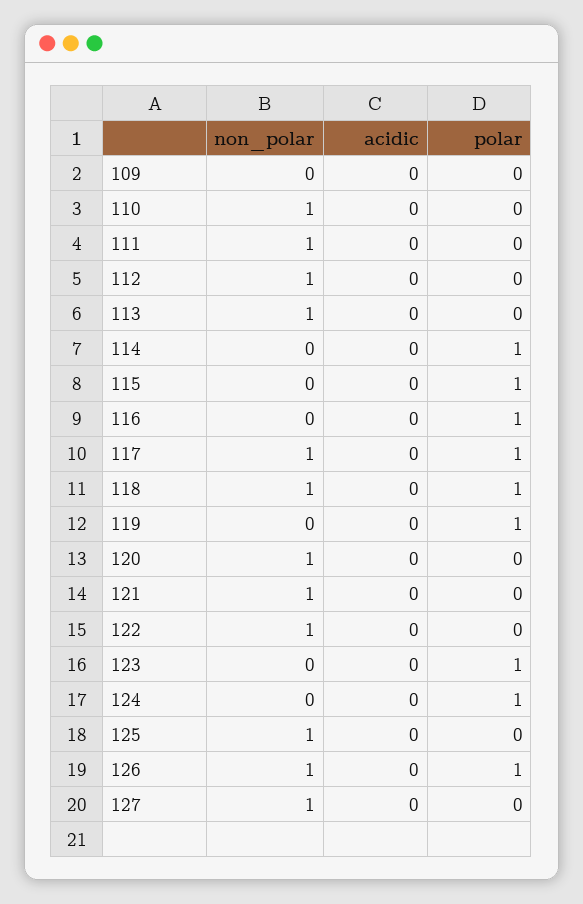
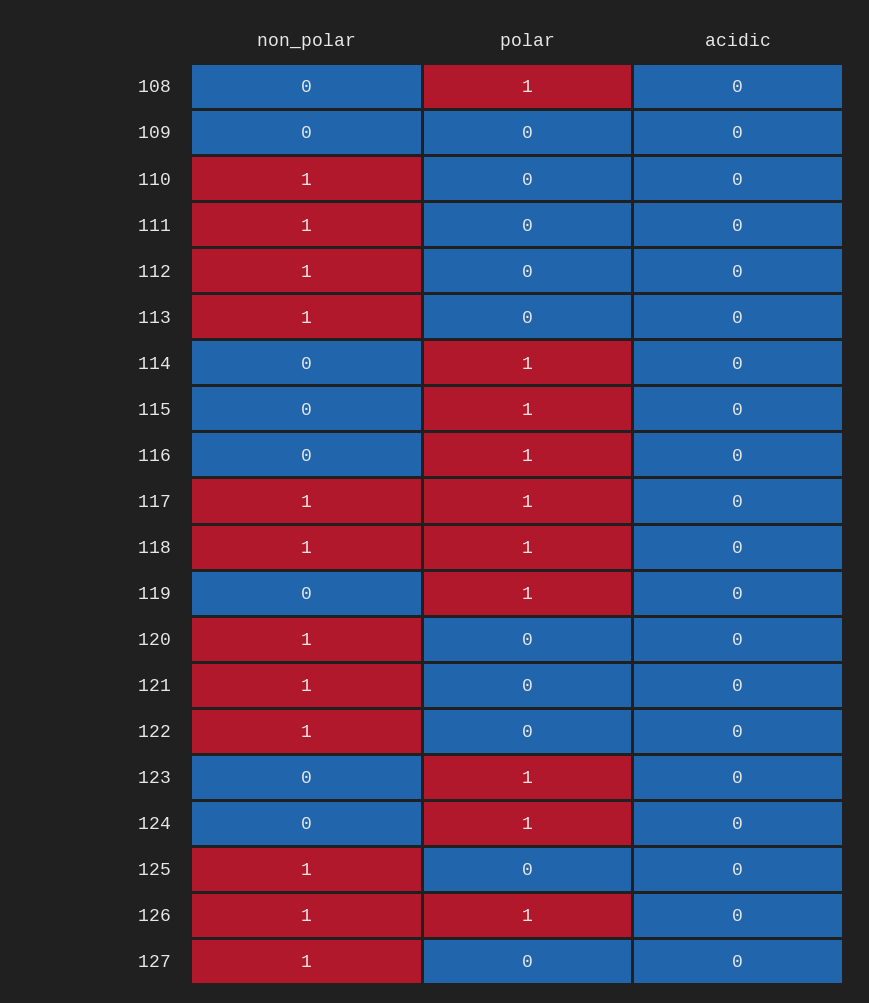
  {
    "non_polar": {
      "109": 0,
      "110": 1,
      "111": 1,
      "112": 1,
      "113": 1,
      "114": 0,
      "115": 0,
      "116": 0,
      "117": 1,
      "118": 1,
      "119": 0,
      "120": 1,
      "121": 1,
      "122": 1,
      "123": 0,
      "124": 0,
      "125": 1,
      "126": 1,
-     "127": 1
+     "127": 1,
+     "108": 0
    },
    "acidic": {
      "109": 0,
      "110": 0,
      "111": 0,
      "112": 0,
      "113": 0,
      "114": 0,
      "115": 0,
      "116": 0,
      "117": 0,
      "118": 0,
      "119": 0,
      "120": 0,
      "121": 0,
      "122": 0,
      "123": 0,
      "124": 0,
      "125": 0,
      "126": 0,
-     "127": 0
+     "127": 0,
+     "108": 0
    },
    "polar": {
      "109": 0,
      "110": 0,
      "111": 0,
      "112": 0,
      "113": 0,
      "114": 1,
      "115": 1,
      "116": 1,
      "117": 1,
      "118": 1,
      "119": 1,
      "120": 0,
      "121": 0,
      "122": 0,
      "123": 1,
      "124": 1,
      "125": 0,
      "126": 1,
-     "127": 0
+     "127": 0,
+     "108": 1
    }
  }

